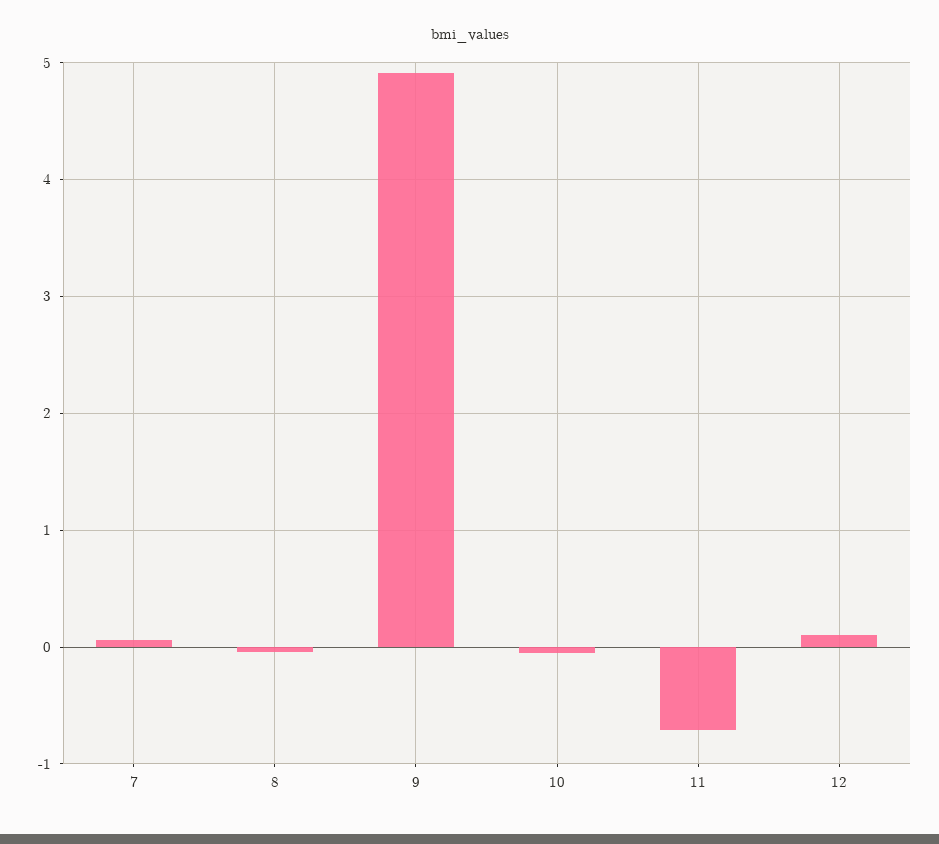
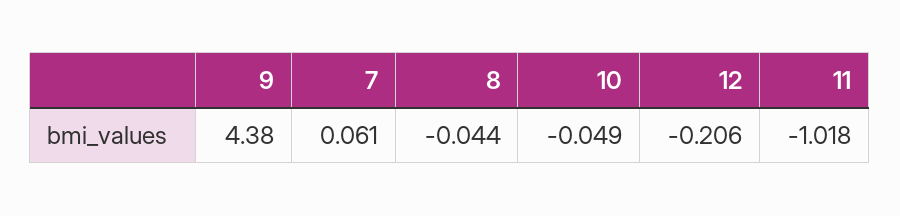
  {
    "7": 0.061,
    "8": -0.044,
-   "9": 4.9,
+   "9": 4.38,
    "10": -0.049,
-   "11": -0.7,
+   "11": -1.018,
-   "12": 0.1
+   "12": -0.206
  }

